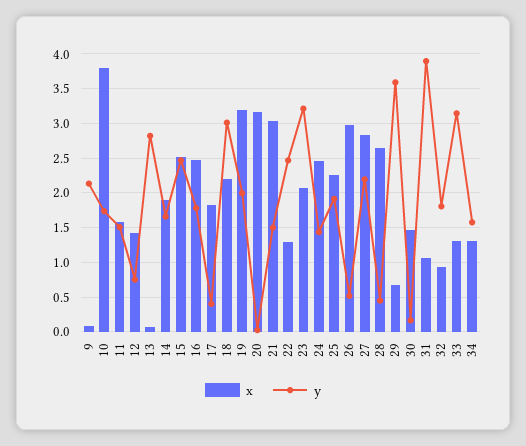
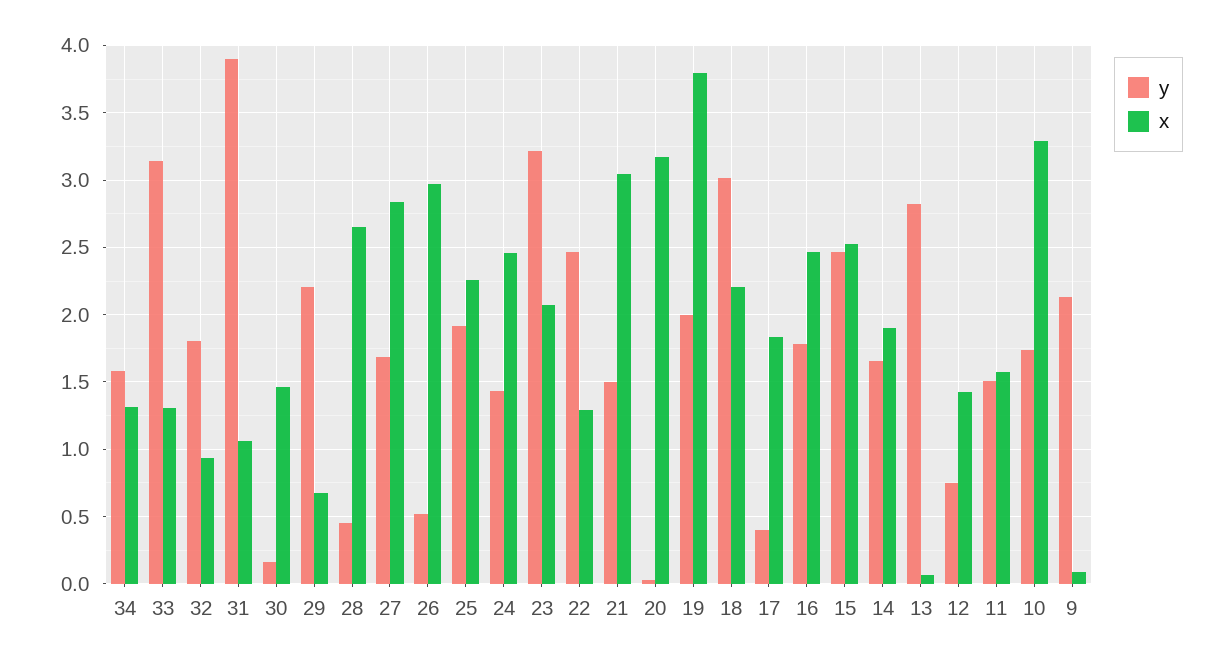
  {
    "x": {
      "9": 0.1,
-     "10": 3.8,
+     "10": 3.3,
      "11": 1.6,
      "12": 1.45,
      "13": 0.05,
      "14": 1.9,
      "15": 2.5,
      "16": 2.45,
      "17": 1.85,
      "18": 2.2,
-     "19": 3.2,
+     "19": 3.8,
      "20": 3.15,
      "21": 3.05,
      "22": 1.3,
      "23": 2.05,
      "24": 2.45,
      "25": 2.25,
      "26": 2.95,
      "27": 2.85,
      "28": 2.65,
      "29": 0.7,
      "30": 1.45,
      "31": 1.05,
      "32": 0.95,
      "33": 1.3,
      "34": 1.3
    },
    "y": {
      "9": 2.15,
      "10": 1.75,
      "11": 1.5,
      "12": 0.75,
      "13": 2.8,
      "14": 1.65,
      "15": 2.45,
      "16": 1.8,
      "17": 0.4,
      "18": 3,
      "19": 2,
      "20": 0.05,
      "21": 1.5,
      "22": 2.45,
      "23": 3.2,
      "24": 1.45,
      "25": 1.9,
      "26": 0.5,
-     "27": 2.2,
+     "27": 1.7,
      "28": 0.45,
-     "29": 3.6,
+     "29": 2.2,
      "30": 0.15,
      "31": 3.9,
      "32": 1.8,
      "33": 3.15,
      "34": 1.6
    }
  }

